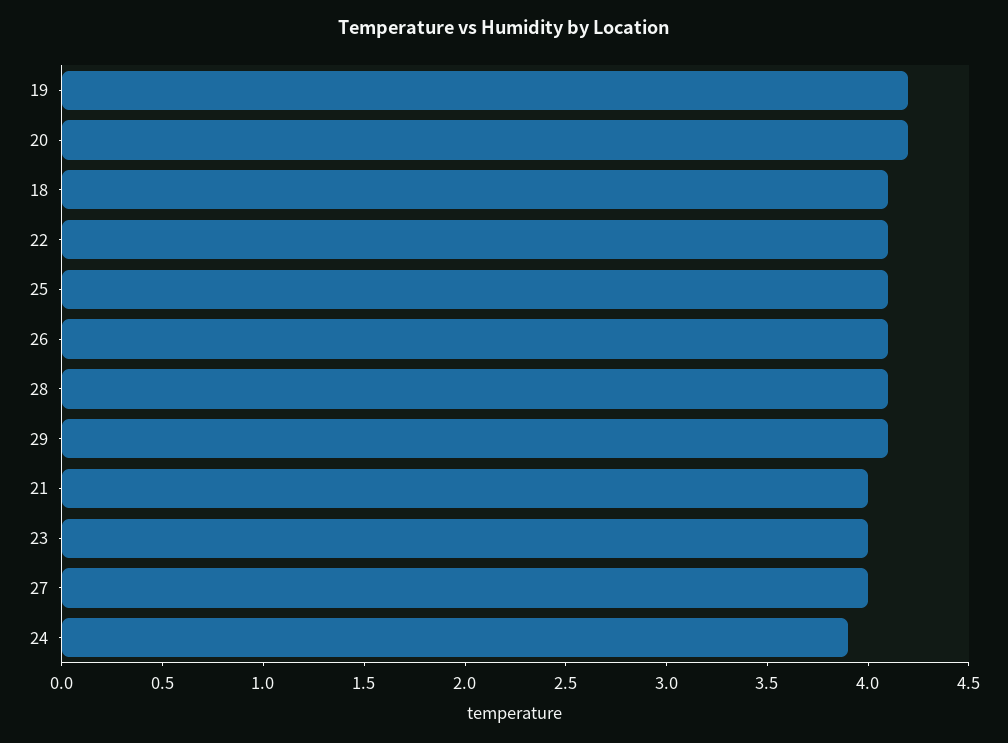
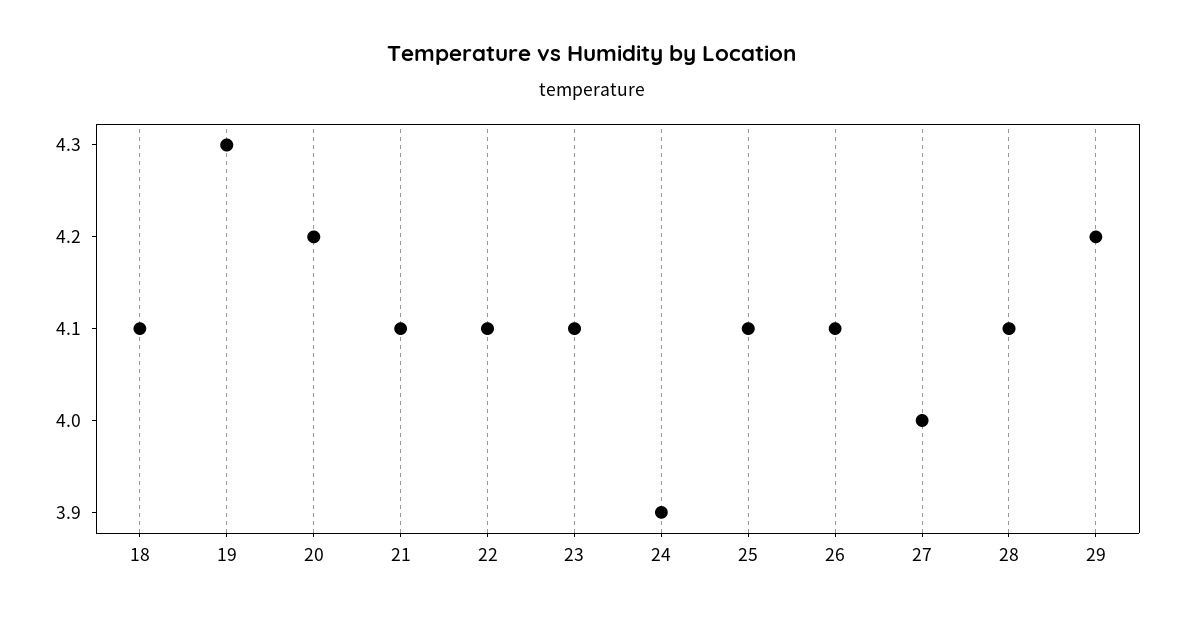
  {
-   "19": 4.2,
+   "19": 4.3,
    "20": 4.2,
    "18": 4.1,
    "22": 4.1,
    "25": 4.1,
    "26": 4.1,
    "28": 4.1,
-   "29": 4.1,
+   "29": 4.2,
-   "21": 4,
+   "21": 4.1,
-   "23": 4,
+   "23": 4.1,
    "27": 4,
    "24": 3.9
  }

